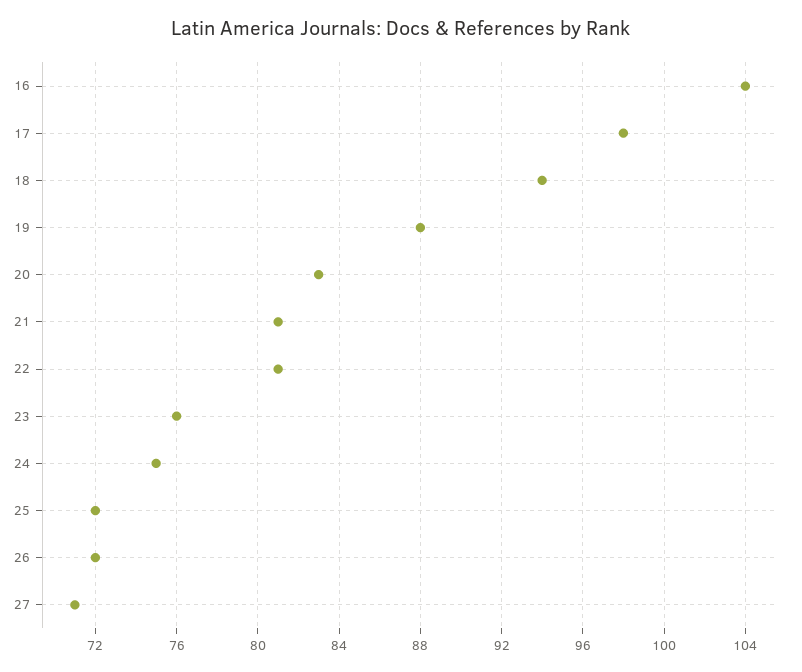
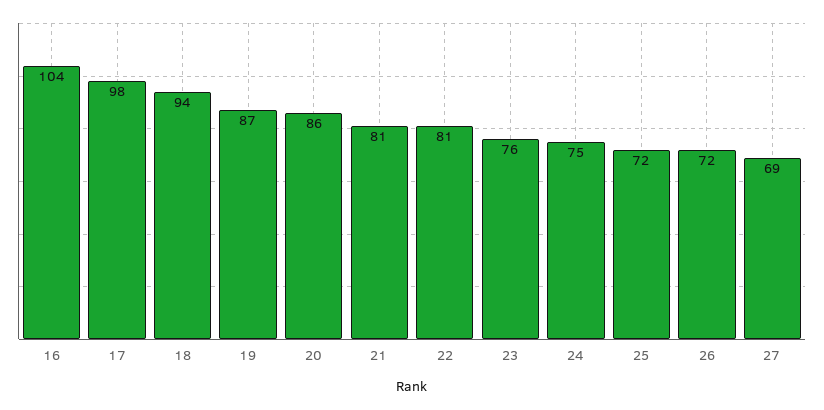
  {
    "16": 104,
    "17": 98,
    "18": 94,
-   "19": 88,
+   "19": 87,
-   "20": 83,
+   "20": 86,
    "21": 81,
    "22": 81,
    "23": 76,
    "24": 75,
    "25": 72,
    "26": 72,
-   "27": 71
+   "27": 69
  }

